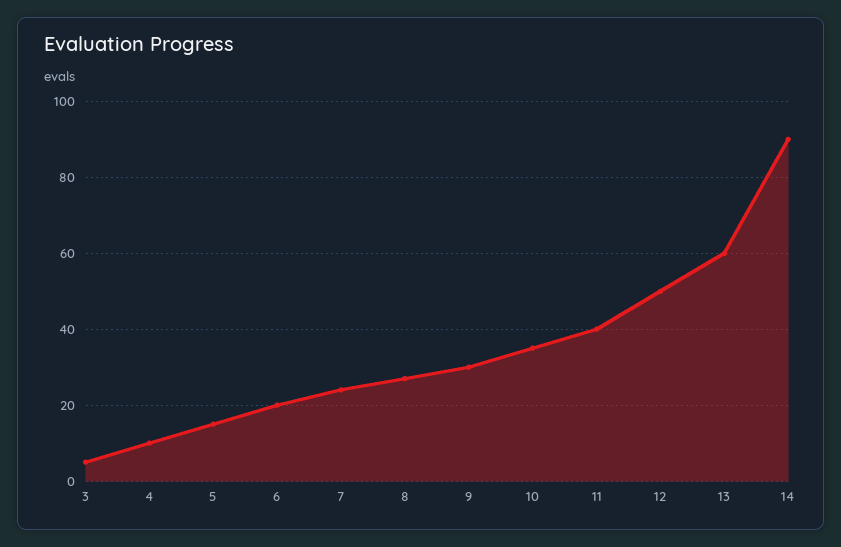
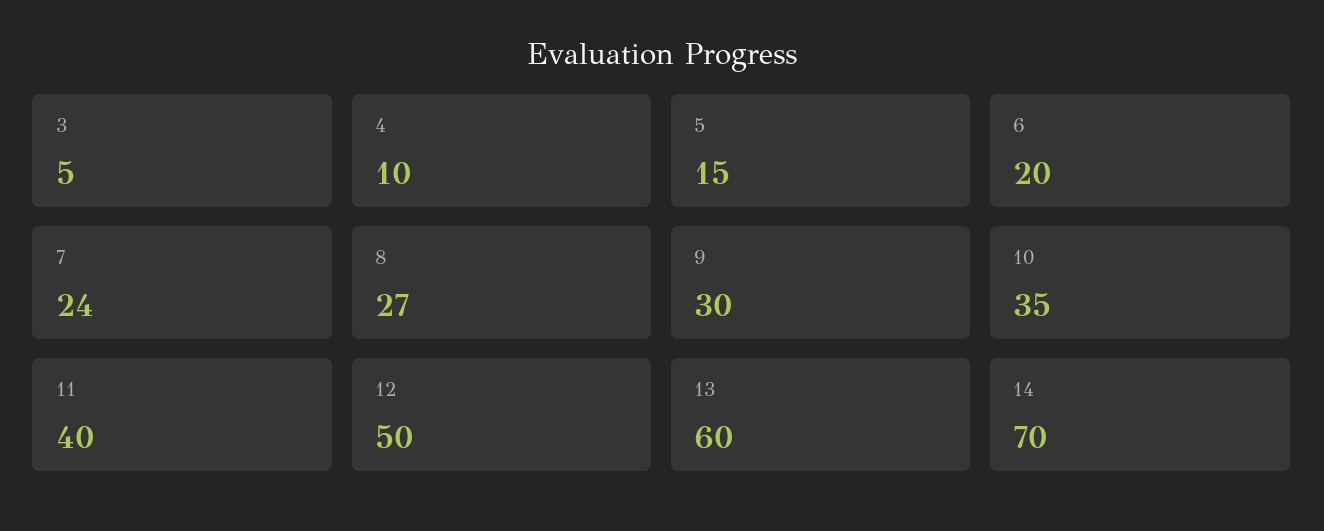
  {
    "3": 5,
    "4": 10,
    "5": 15,
    "6": 20,
    "7": 24,
    "8": 27,
    "9": 30,
    "10": 35,
    "11": 40,
    "12": 50,
    "13": 60,
-   "14": 90
+   "14": 70
  }

